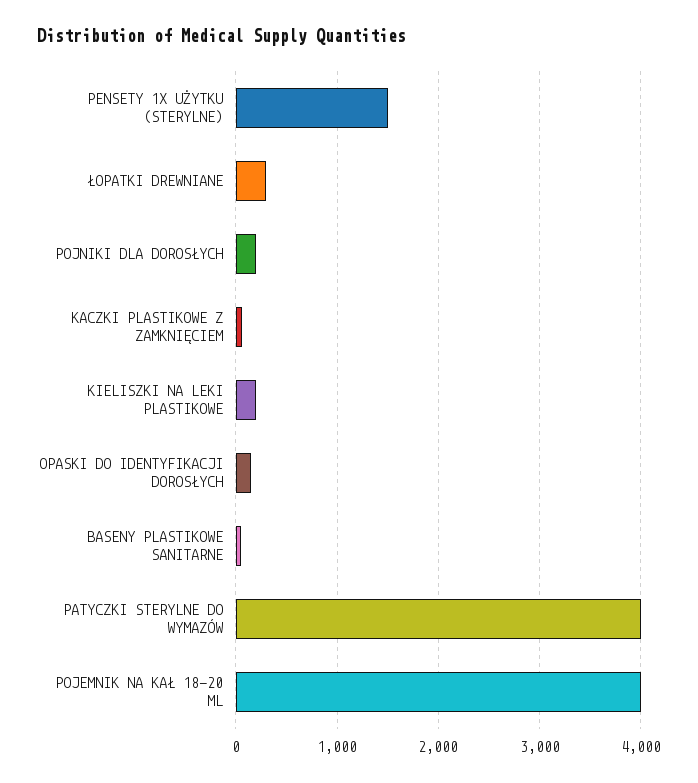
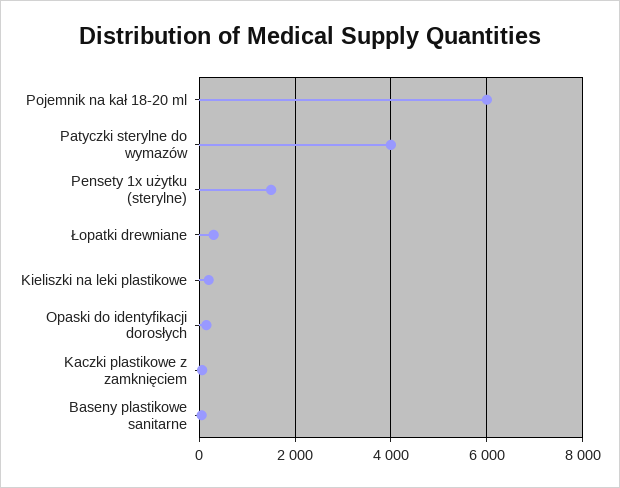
  {
    "PENSETY 1X UŻYTKU (STERYLNE)": 1500,
    "ŁOPATKI DREWNIANE": 300,
-   "POJNIKI DLA DOROSŁYCH": 200,
    "KACZKI PLASTIKOWE Z ZAMKNIĘCIEM": 100,
    "KIELISZKI NA LEKI PLASTIKOWE": 200,
    "OPASKI DO IDENTYFIKACJI DOROSŁYCH": 200,
    "BASENY PLASTIKOWE SANITARNE": 100,
    "PATYCZKI STERYLNE DO WYMAZÓW": 4000,
-   "POJEMNIK NA KAŁ 18-20 ML": 4000
+   "POJEMNIK NA KAŁ 18-20 ML": 6000
  }

